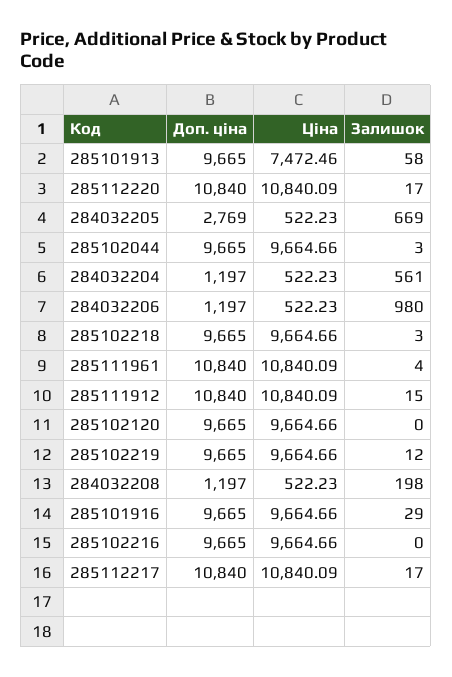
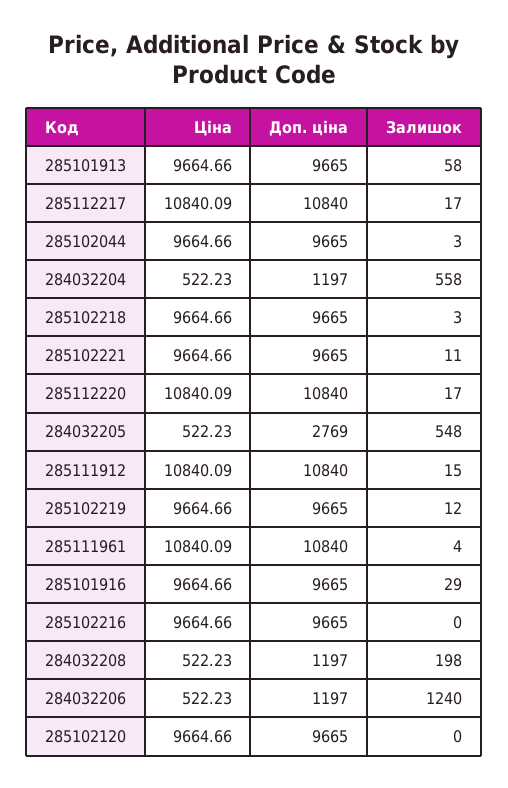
  {
    "Доп. ціна": {
      "285101913": 9665,
      "285112220": 10840,
      "284032205": 2769,
      "285102044": 9665,
      "284032204": 1197,
      "284032206": 1197,
      "285102218": 9665,
      "285111961": 10840,
      "285111912": 10840,
      "285102120": 9665,
      "285102219": 9665,
      "284032208": 1197,
      "285101916": 9665,
      "285102216": 9665,
-     "285112217": 10840
+     "285112217": 10840,
+     "285102221": 9665
    },
    "Ціна": {
-     "285101913": 7472.46,
+     "285101913": 9664.66,
      "285112220": 10840.09,
      "284032205": 522.23,
      "285102044": 9664.66,
      "284032204": 522.23,
      "284032206": 522.23,
      "285102218": 9664.66,
      "285111961": 10840.09,
      "285111912": 10840.09,
      "285102120": 9664.66,
      "285102219": 9664.66,
      "284032208": 522.23,
      "285101916": 9664.66,
      "285102216": 9664.66,
-     "285112217": 10840.09
+     "285112217": 10840.09,
+     "285102221": 9664.66
    },
    "Залишок": {
      "285101913": 58,
      "285112220": 17,
-     "284032205": 669,
+     "284032205": 548,
      "285102044": 3,
-     "284032204": 561,
+     "284032204": 558,
-     "284032206": 980,
+     "284032206": 1240,
      "285102218": 3,
      "285111961": 4,
      "285111912": 15,
      "285102120": 0,
      "285102219": 12,
      "284032208": 198,
      "285101916": 29,
      "285102216": 0,
-     "285112217": 17
+     "285112217": 17,
+     "285102221": 11
    }
  }

